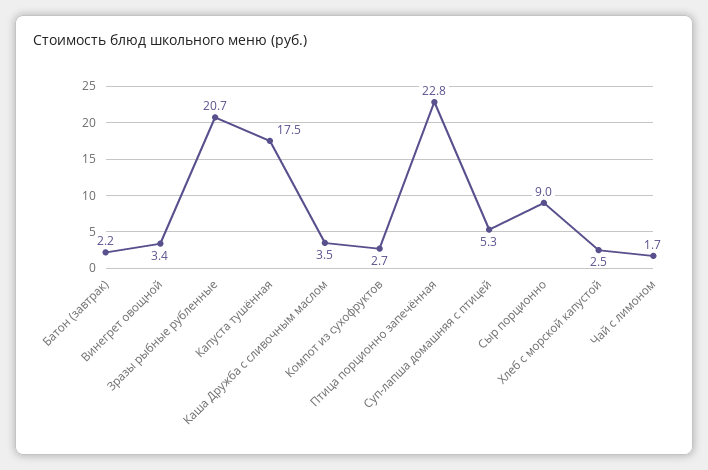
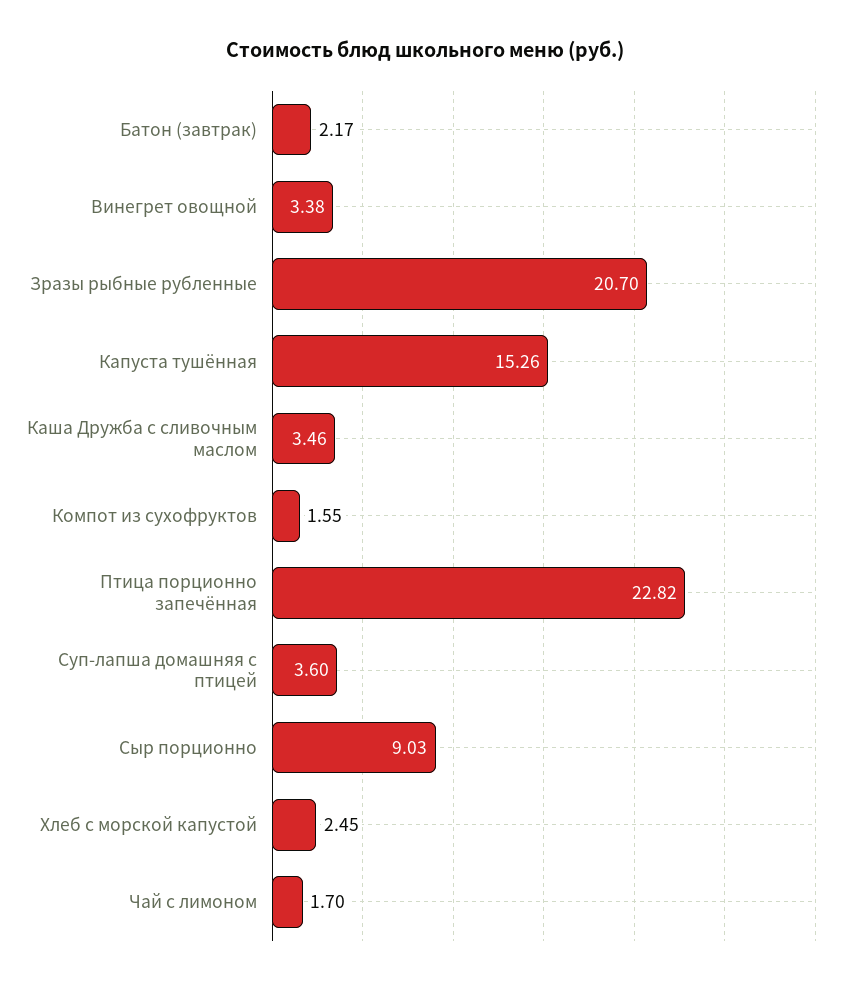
  {
    "Батон (завтрак)": 2.17,
    "Винегрет овощной": 3.38,
    "Зразы рыбные рубленные": 20.7,
-   "Капуста тушённая": 17.5,
+   "Капуста тушённая": 15.26,
    "Каша Дружба с сливочным маслом": 3.46,
-   "Компот из сухофруктов": 2.7,
+   "Компот из сухофруктов": 1.55,
    "Птица порционно запечённая": 22.82,
-   "Суп-лапша домашняя с птицей": 5.3,
+   "Суп-лапша домашняя с птицей": 3.6,
    "Сыр порционно": 9.03,
    "Хлеб с морской капустой": 2.45,
    "Чай с лимоном": 1.7
  }

